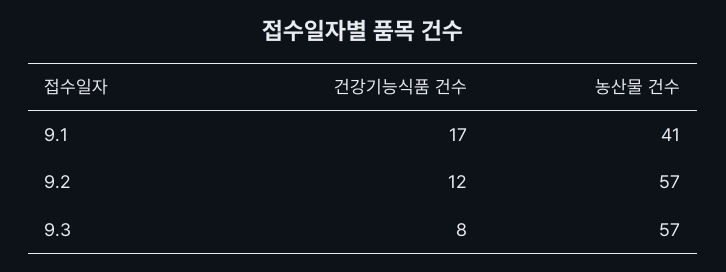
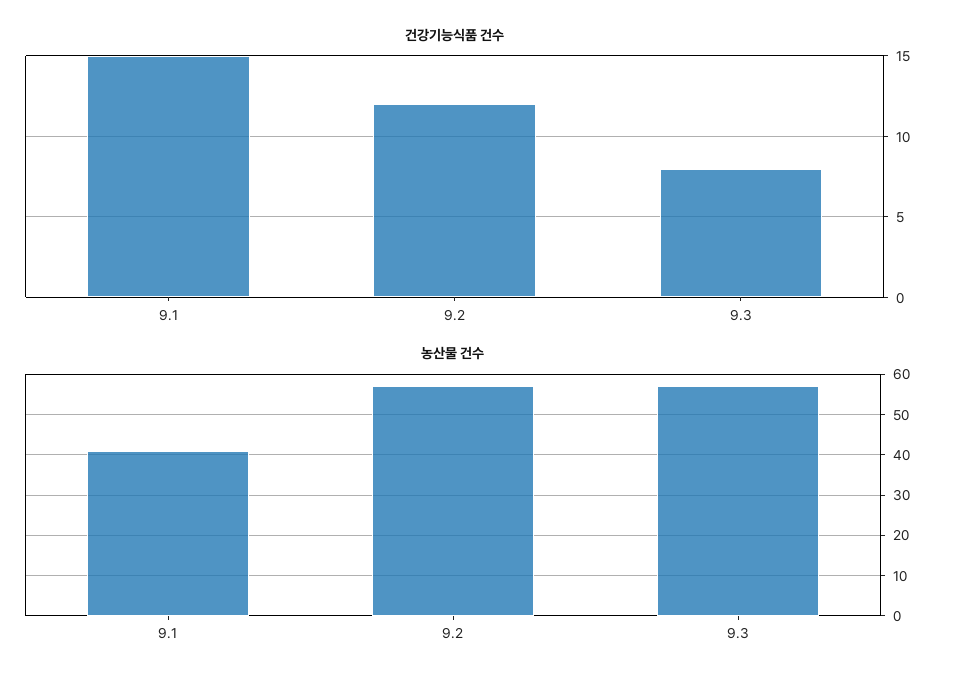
  {
    "건강기능식품 건수": {
-     "9.1": 17,
+     "9.1": 15,
      "9.2": 12,
      "9.3": 8
    },
    "농산물 건수": {
      "9.1": 41,
      "9.2": 57,
      "9.3": 57
    }
  }

